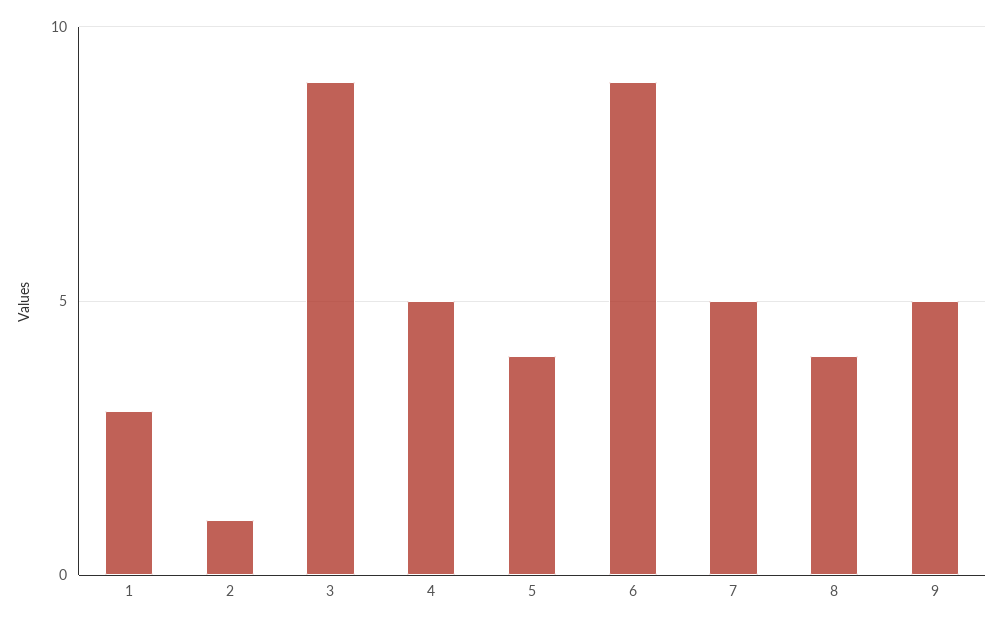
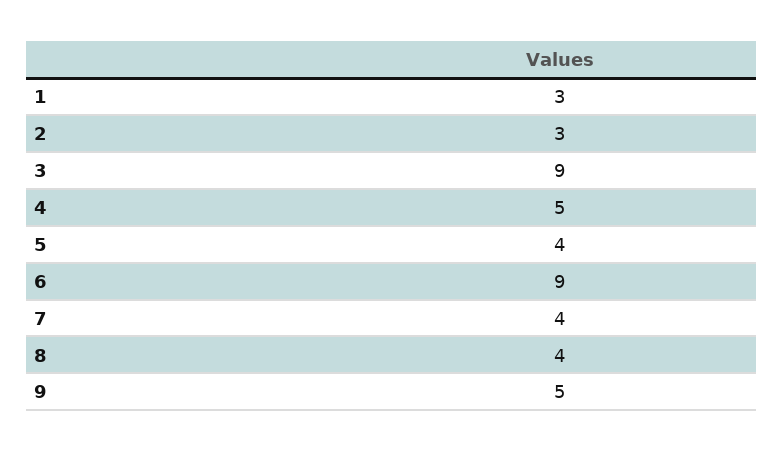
  {
    "1": 3,
-   "2": 1,
+   "2": 3,
    "3": 9,
    "4": 5,
    "5": 4,
    "6": 9,
-   "7": 5,
+   "7": 4,
    "8": 4,
    "9": 5
  }

